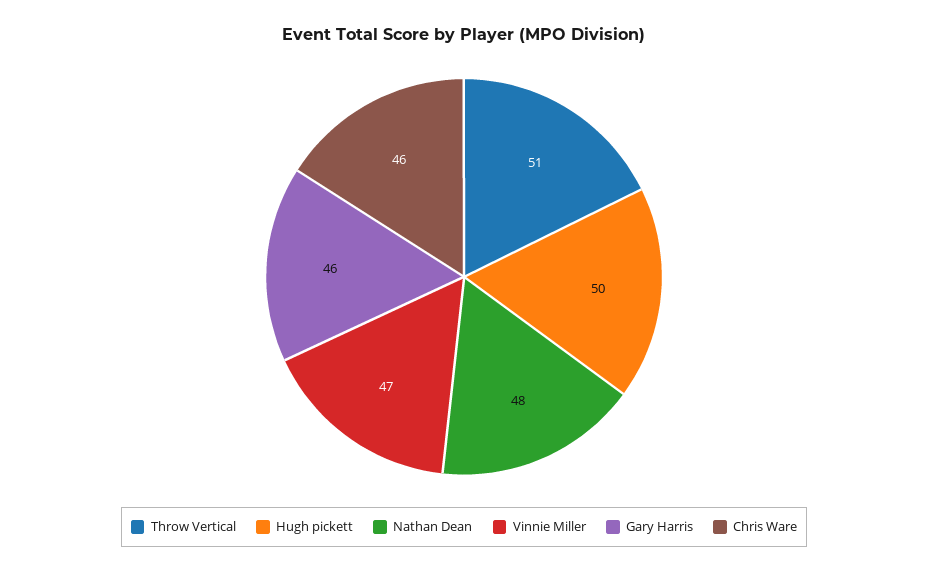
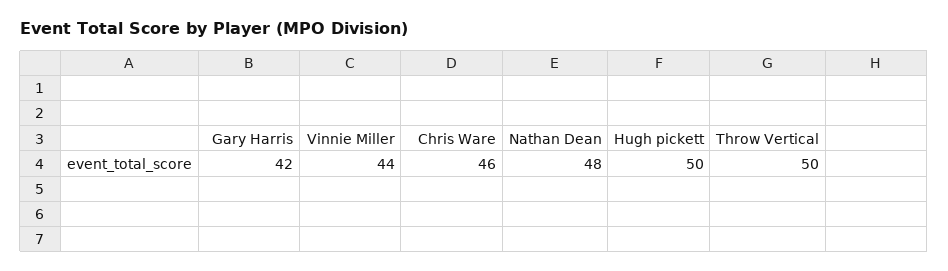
  {
-   "Throw Vertical": 51,
+   "Throw Vertical": 50,
    "Hugh pickett": 50,
    "Nathan Dean": 48,
-   "Vinnie Miller": 47,
+   "Vinnie Miller": 44,
-   "Gary Harris": 46,
+   "Gary Harris": 42,
    "Chris Ware": 46
  }

